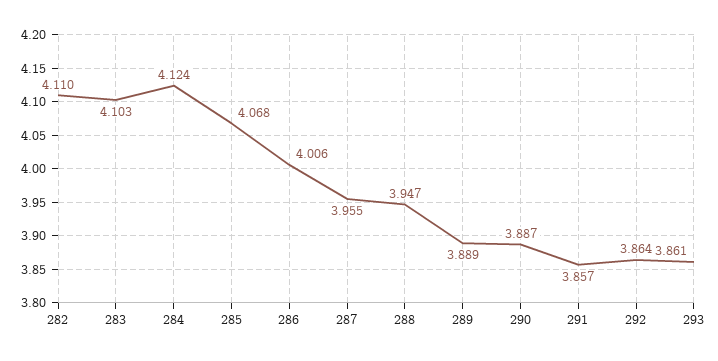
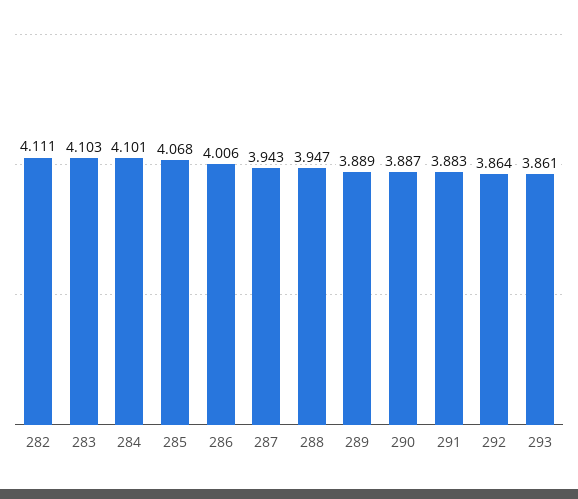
  {
-   "282": 4.11,
+   "282": 4.111,
    "283": 4.103,
-   "284": 4.124,
+   "284": 4.101,
    "285": 4.068,
    "286": 4.006,
-   "287": 3.955,
+   "287": 3.943,
    "288": 3.947,
    "289": 3.889,
    "290": 3.887,
-   "291": 3.857,
+   "291": 3.883,
    "292": 3.864,
    "293": 3.861
  }

